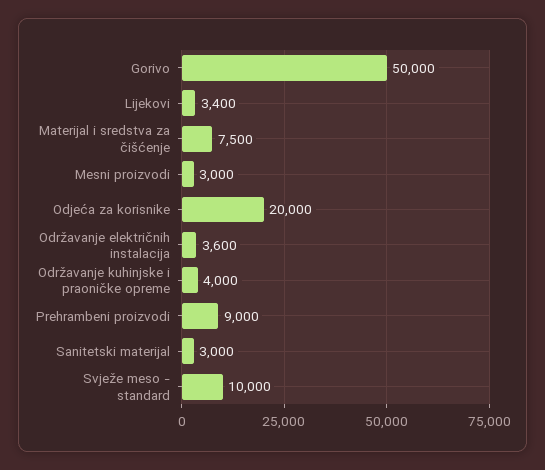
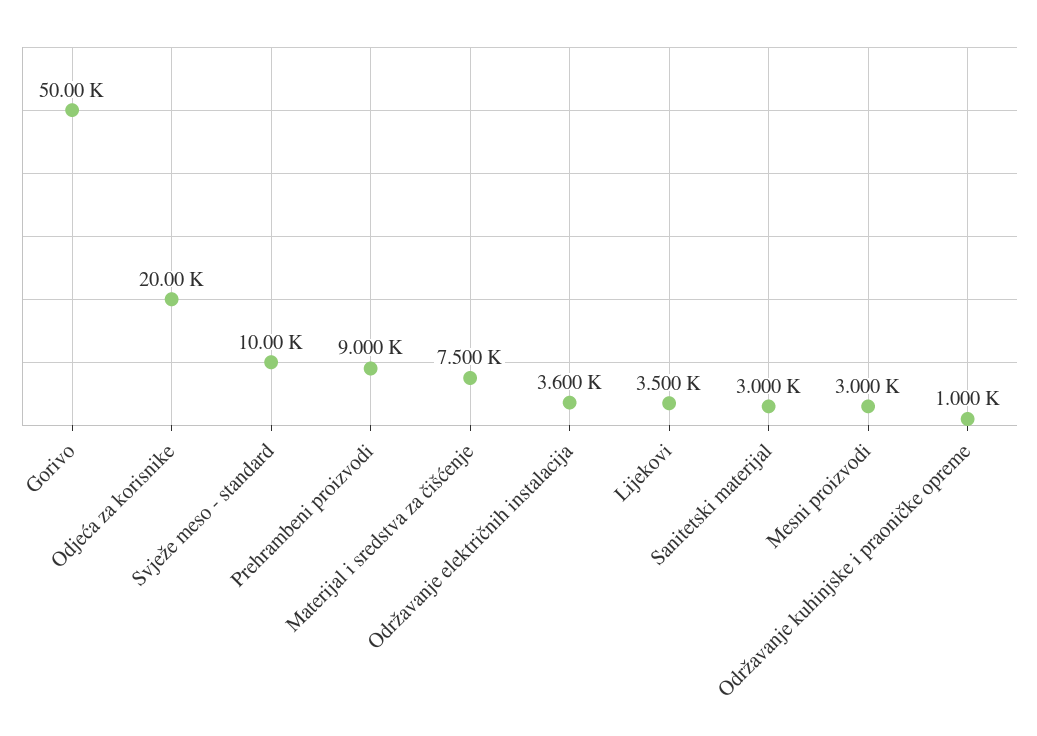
  {
    "Gorivo": 50000,
-   "Lijekovi": 3400,
+   "Lijekovi": 3500,
    "Materijal i sredstva za čišćenje": 7500,
    "Mesni proizvodi": 3000,
    "Odjeća za korisnike": 20000,
    "Održavanje električnih instalacija": 3600,
-   "Održavanje kuhinjske i praoničke opreme": 4000,
+   "Održavanje kuhinjske i praoničke opreme": 1000,
    "Prehrambeni proizvodi": 9000,
    "Sanitetski materijal": 3000,
    "Svježe meso - standard": 10000
  }

